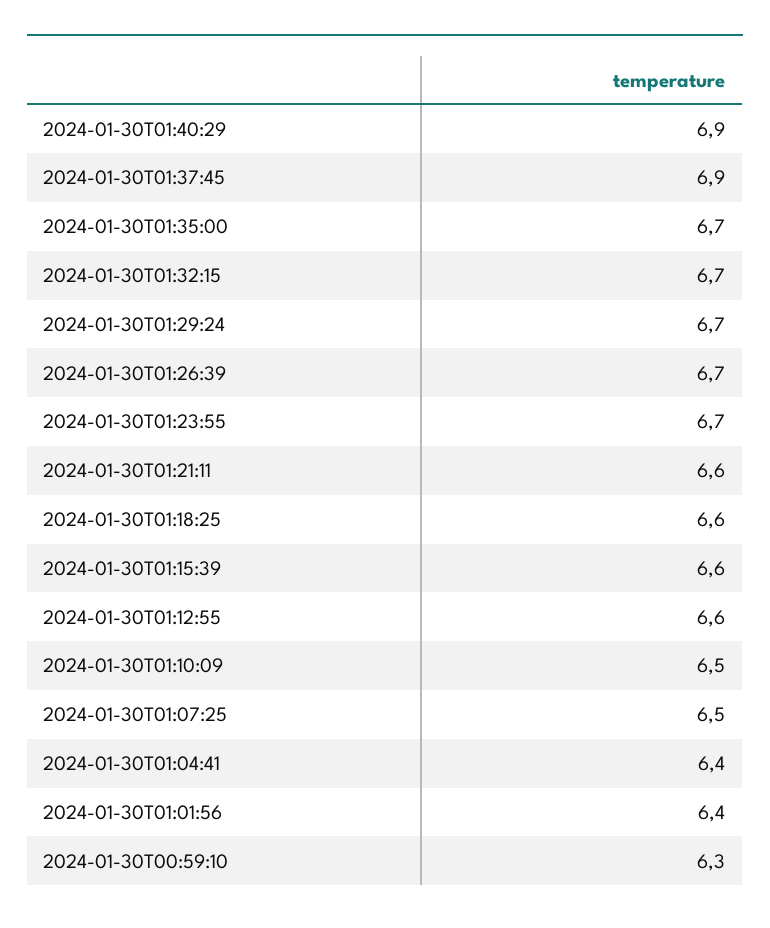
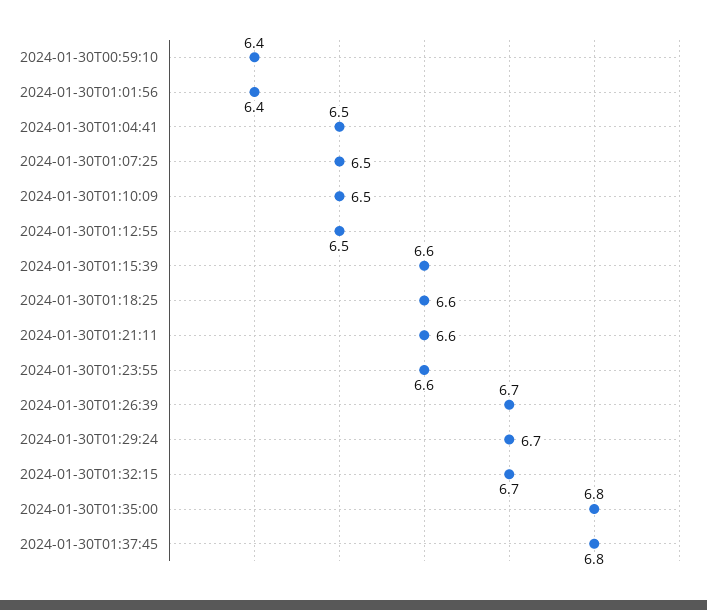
  {
-   "2024-01-30T01:40:29": 6.9,
-   "2024-01-30T01:37:45": 6.9,
+   "2024-01-30T01:37:45": 6.8,
-   "2024-01-30T01:35:00": 6.7,
+   "2024-01-30T01:35:00": 6.8,
    "2024-01-30T01:32:15": 6.7,
    "2024-01-30T01:29:24": 6.7,
    "2024-01-30T01:26:39": 6.7,
-   "2024-01-30T01:23:55": 6.7,
+   "2024-01-30T01:23:55": 6.6,
    "2024-01-30T01:21:11": 6.6,
    "2024-01-30T01:18:25": 6.6,
    "2024-01-30T01:15:39": 6.6,
-   "2024-01-30T01:12:55": 6.6,
+   "2024-01-30T01:12:55": 6.5,
    "2024-01-30T01:10:09": 6.5,
    "2024-01-30T01:07:25": 6.5,
-   "2024-01-30T01:04:41": 6.4,
+   "2024-01-30T01:04:41": 6.5,
    "2024-01-30T01:01:56": 6.4,
-   "2024-01-30T00:59:10": 6.3
+   "2024-01-30T00:59:10": 6.4
  }

